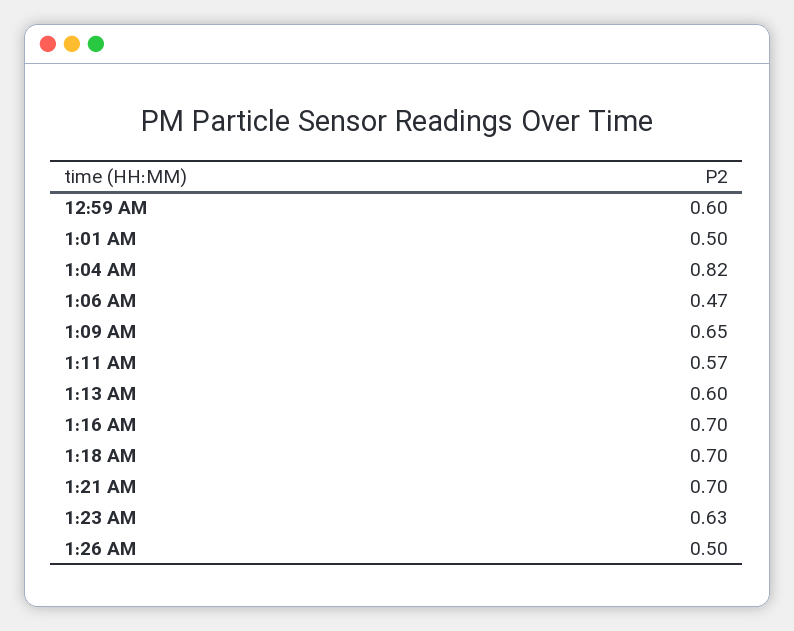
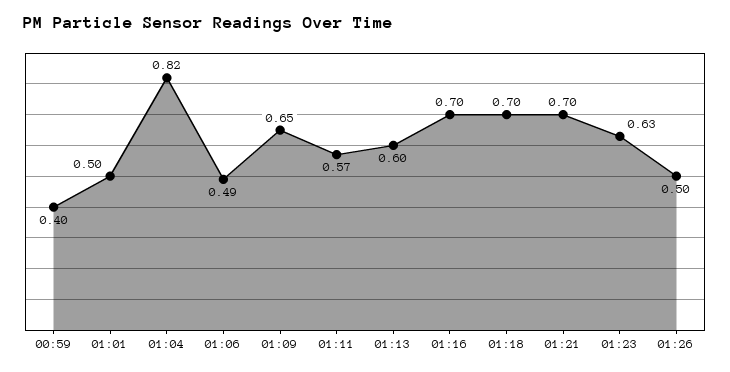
  {
-   "12:59 AM": 0.6,
+   "12:59 AM": 0.4,
    "1:01 AM": 0.5,
    "1:04 AM": 0.82,
-   "1:06 AM": 0.47,
+   "1:06 AM": 0.49,
    "1:09 AM": 0.65,
    "1:11 AM": 0.57,
    "1:13 AM": 0.6,
    "1:16 AM": 0.7,
    "1:18 AM": 0.7,
    "1:21 AM": 0.7,
    "1:23 AM": 0.63,
    "1:26 AM": 0.5
  }

